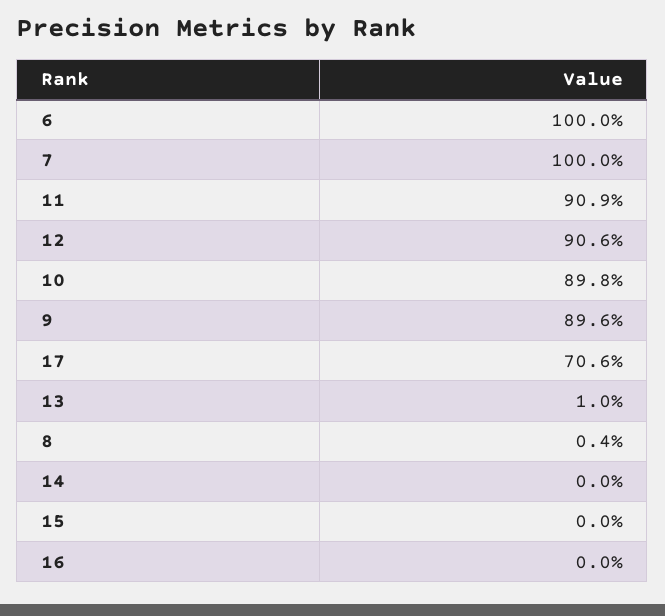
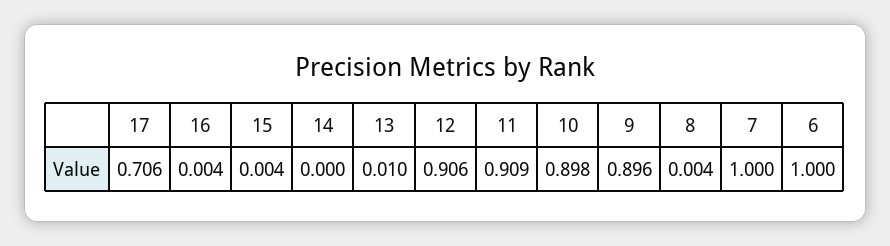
  {
    "6": 1,
    "7": 1,
    "11": 0.909,
    "12": 0.906,
    "10": 0.898,
    "9": 0.896,
    "17": 0.706,
    "13": 0.01,
    "8": 0.004,
    "14": 0,
-   "15": 0,
+   "15": 0.004,
-   "16": 0
+   "16": 0.004
  }

